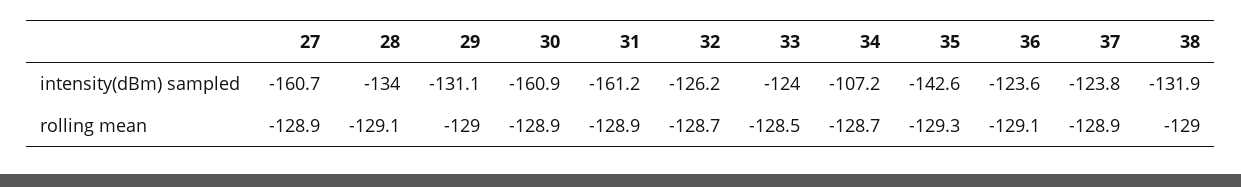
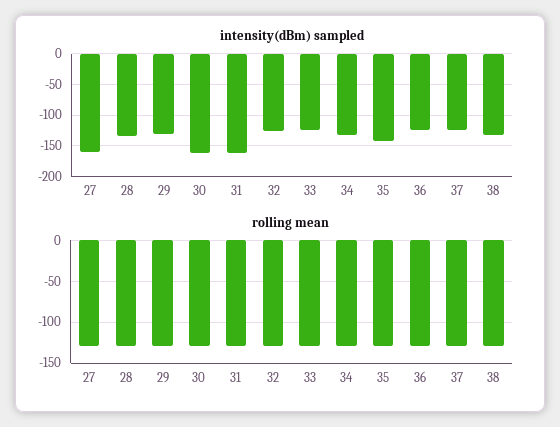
  {
    "intensity(dBm) sampled": {
      "27": -160.7,
      "28": -134,
      "29": -131.1,
      "30": -160.9,
      "31": -161.2,
      "32": -126.2,
      "33": -124,
-     "34": -107.2,
+     "34": -130,
      "35": -142.6,
      "36": -123.6,
      "37": -123.8,
      "38": -131.9
    },
    "rolling mean": {
      "27": -128.9,
      "28": -129.1,
      "29": -129,
      "30": -128.9,
      "31": -128.9,
      "32": -128.7,
      "33": -128.5,
      "34": -128.7,
      "35": -129.3,
      "36": -129.1,
      "37": -128.9,
      "38": -129
    }
  }

